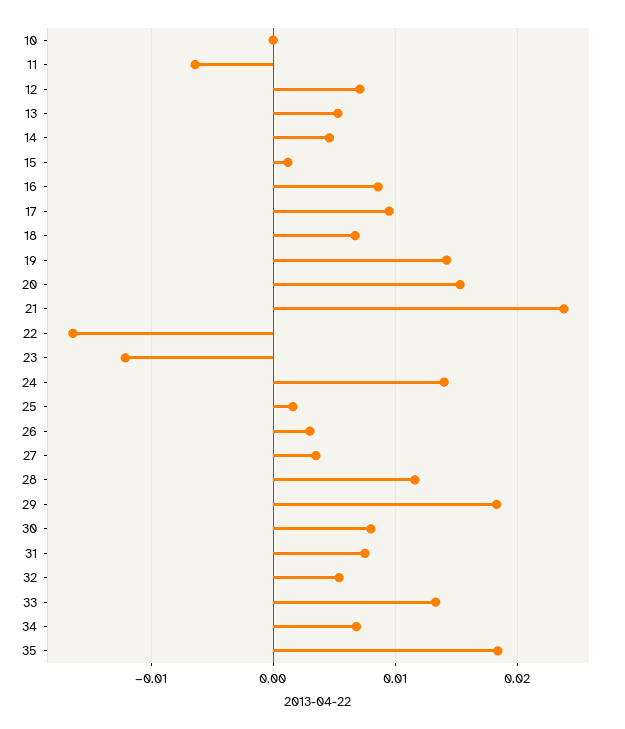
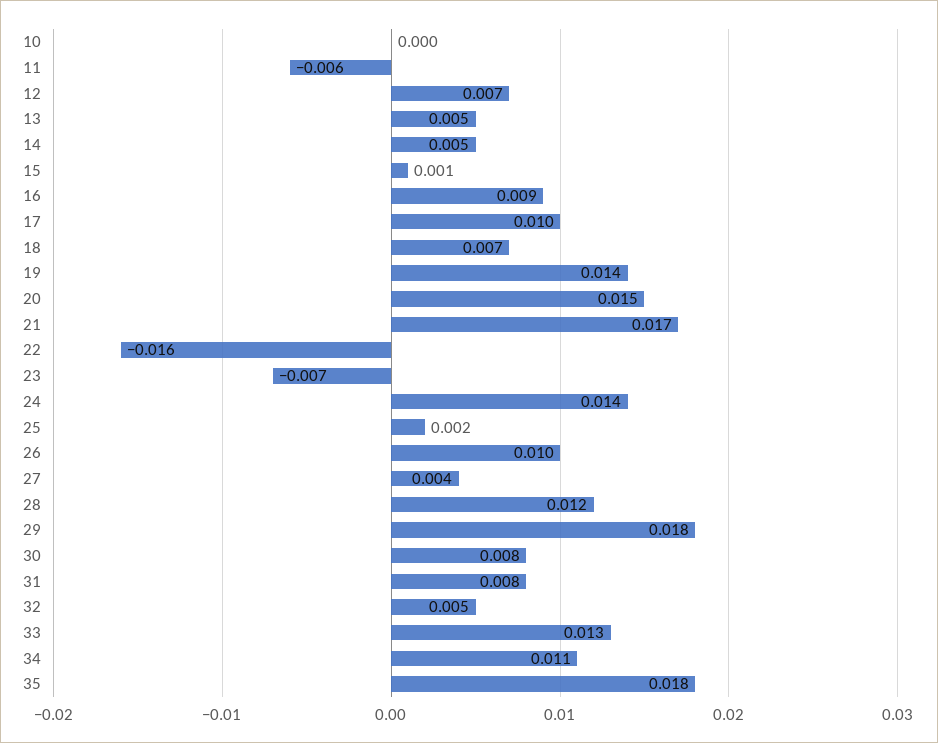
  {
    "10": 0,
    "11": -0.006,
    "12": 0.007,
    "13": 0.005,
    "14": 0.005,
    "15": 0.001,
    "16": 0.009,
    "17": 0.01,
    "18": 0.007,
    "19": 0.014,
    "20": 0.015,
-   "21": 0.024,
+   "21": 0.017,
    "22": -0.016,
-   "23": -0.012,
+   "23": -0.007,
    "24": 0.014,
    "25": 0.002,
-   "26": 0.003,
+   "26": 0.01,
    "27": 0.004,
    "28": 0.012,
    "29": 0.018,
    "30": 0.008,
    "31": 0.008,
    "32": 0.005,
    "33": 0.013,
-   "34": 0.007,
+   "34": 0.011,
    "35": 0.018
  }

